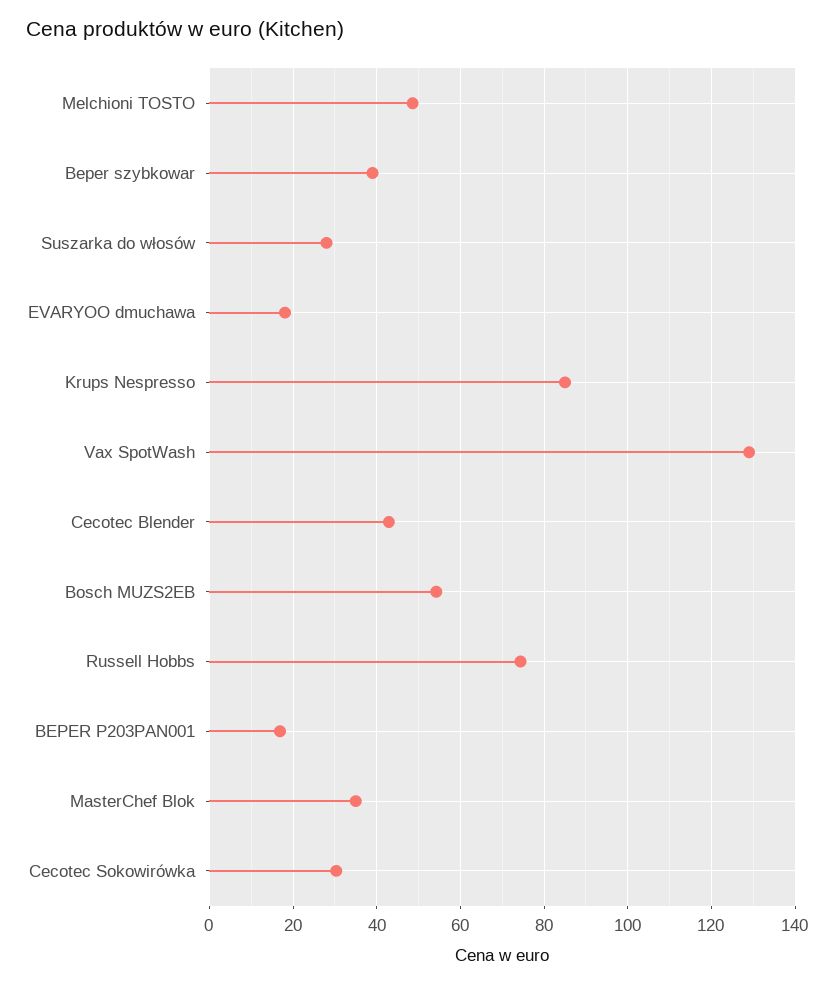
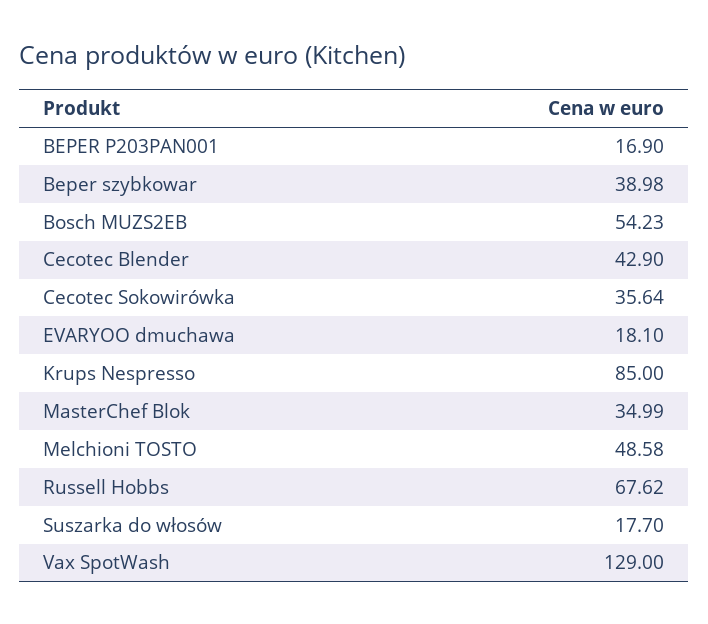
  {
    "Melchioni TOSTO": 48.58,
    "Beper szybkowar": 38.98,
-   "Suszarka do włosów": 28,
+   "Suszarka do włosów": 17.7,
    "EVARYOO dmuchawa": 18.1,
    "Krups Nespresso": 85,
    "Vax SpotWash": 129,
    "Cecotec Blender": 42.9,
    "Bosch MUZS2EB": 54.23,
-   "Russell Hobbs": 74,
+   "Russell Hobbs": 67.62,
    "BEPER P203PAN001": 16.9,
    "MasterChef Blok": 34.99,
-   "Cecotec Sokowirówka": 30
+   "Cecotec Sokowirówka": 35.64
  }

